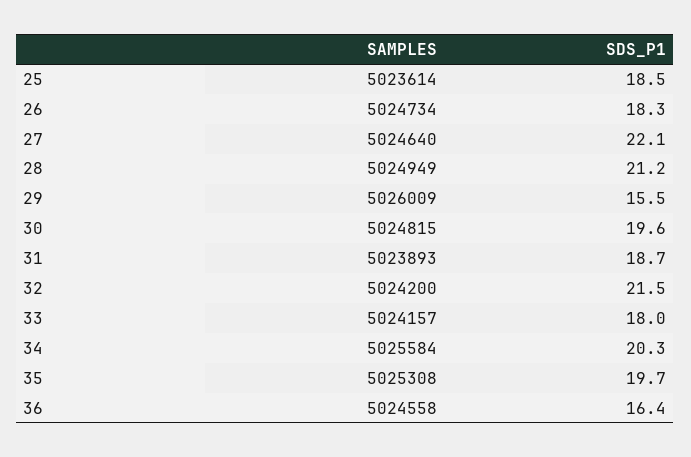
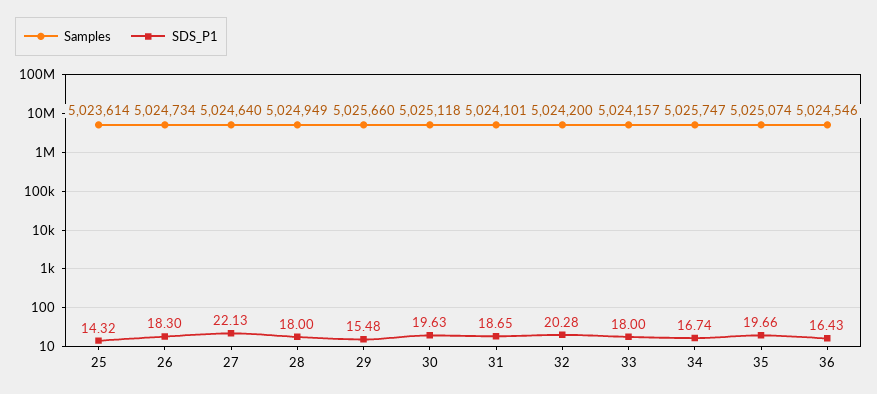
  {
    "SAMPLES": {
      "25": 5023614,
      "26": 5024734,
      "27": 5024640,
      "28": 5024949,
-     "29": 5026009,
+     "29": 5025660,
-     "30": 5024815,
+     "30": 5025118,
-     "31": 5023893,
+     "31": 5024101,
      "32": 5024200,
      "33": 5024157,
-     "34": 5025584,
+     "34": 5025747,
-     "35": 5025308,
+     "35": 5025074,
-     "36": 5024558
+     "36": 5024546
    },
    "SDS_P1": {
-     "25": 18.5,
+     "25": 14.32,
      "26": 18.3,
      "27": 22.13,
-     "28": 21.2,
+     "28": 18,
      "29": 15.48,
      "30": 19.63,
      "31": 18.65,
-     "32": 21.5,
+     "32": 20.28,
      "33": 18,
-     "34": 20.3,
+     "34": 16.74,
      "35": 19.66,
      "36": 16.43
    }
  }

